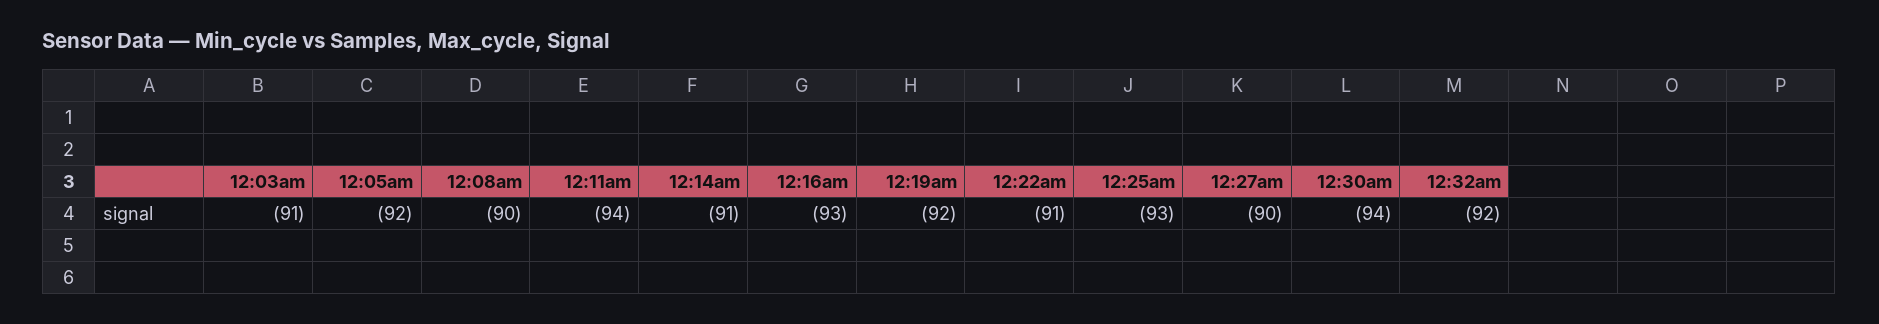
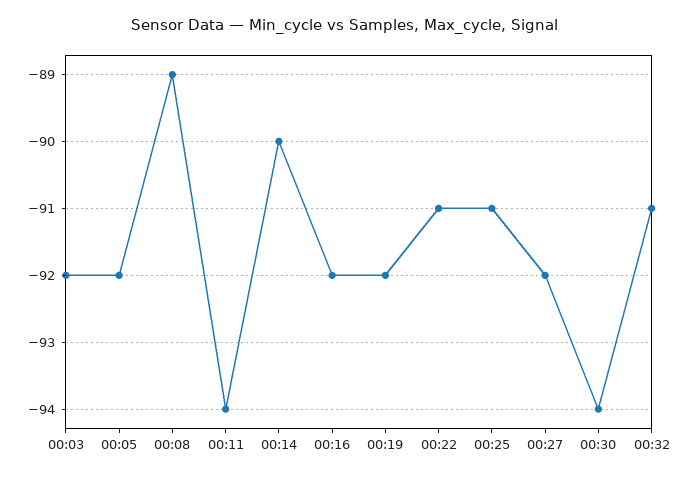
  {
-   "12:03am": -91,
+   "12:03am": -92,
    "12:05am": -92,
-   "12:08am": -90,
+   "12:08am": -89,
    "12:11am": -94,
-   "12:14am": -91,
+   "12:14am": -90,
-   "12:16am": -93,
+   "12:16am": -92,
    "12:19am": -92,
    "12:22am": -91,
-   "12:25am": -93,
+   "12:25am": -91,
-   "12:27am": -90,
+   "12:27am": -92,
    "12:30am": -94,
-   "12:32am": -92
+   "12:32am": -91
  }

